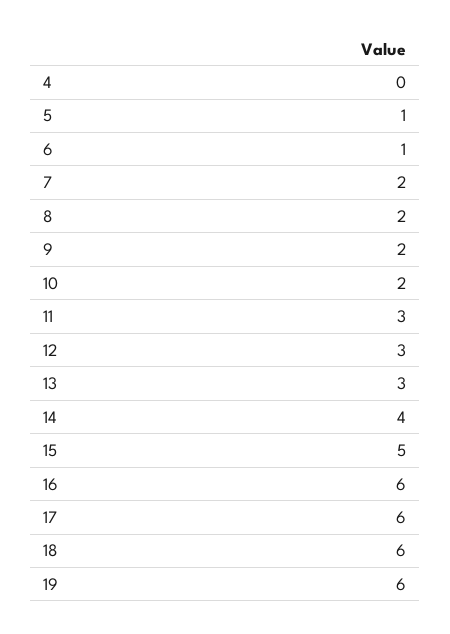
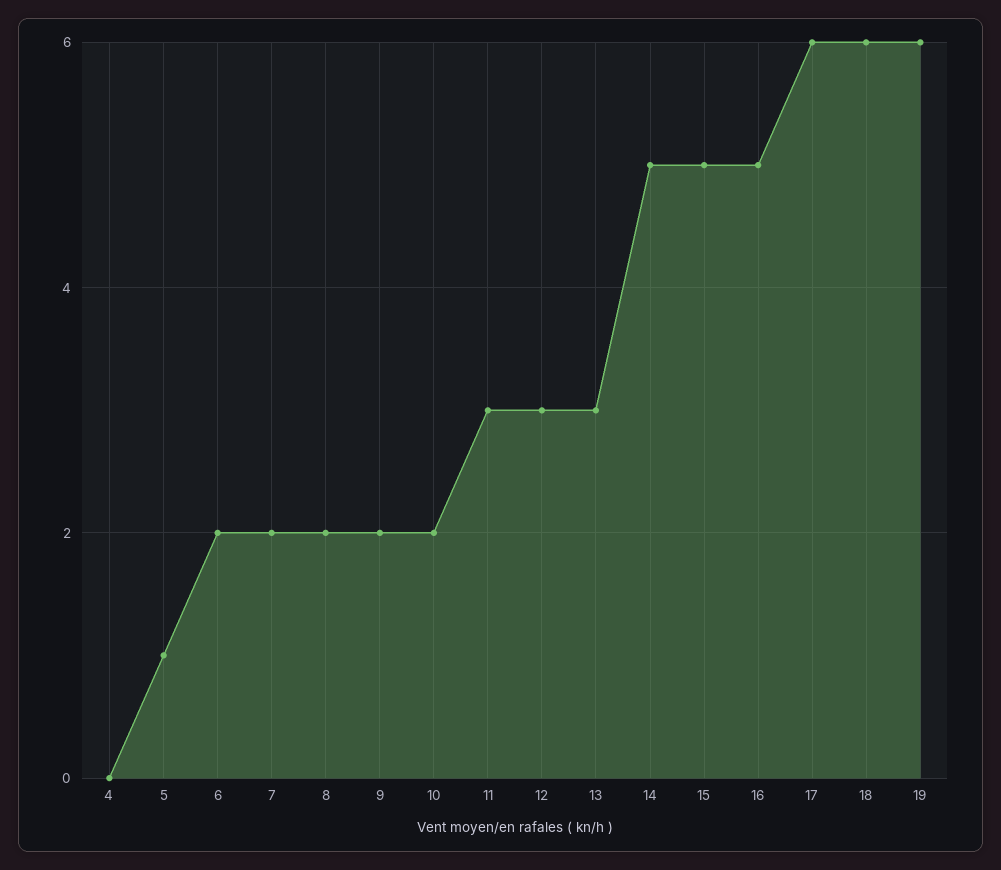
  {
    "4": 0,
    "5": 1,
-   "6": 1,
+   "6": 2,
    "7": 2,
    "8": 2,
    "9": 2,
    "10": 2,
    "11": 3,
    "12": 3,
    "13": 3,
-   "14": 4,
+   "14": 5,
    "15": 5,
-   "16": 6,
+   "16": 5,
    "17": 6,
    "18": 6,
    "19": 6
  }

